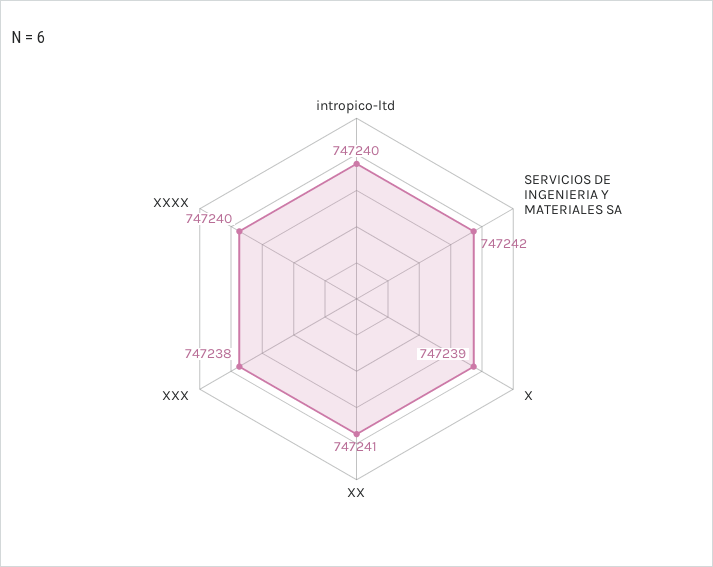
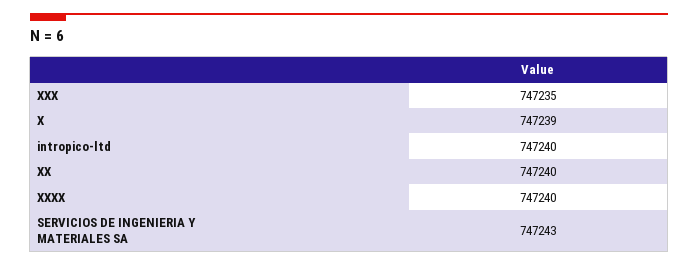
  {
    "intropico-ltd": 747240,
-   "SERVICIOS DE INGENIERIA Y MATERIALES SA": 747242,
+   "SERVICIOS DE INGENIERIA Y MATERIALES SA": 747243,
    "X": 747239,
-   "XX": 747241,
+   "XX": 747240,
-   "XXX": 747238,
+   "XXX": 747235,
    "XXXX": 747240
  }

